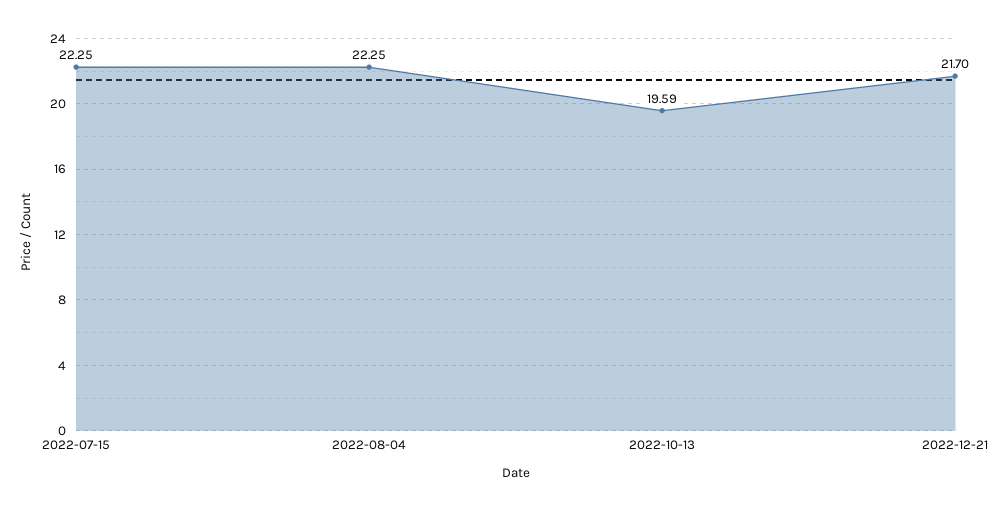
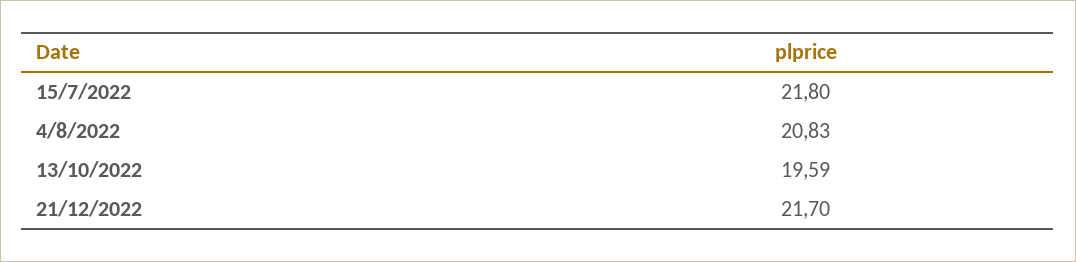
  {
-   "2022-07-15": 22.25,
+   "2022-07-15": 21.8,
-   "2022-08-04": 22.25,
+   "2022-08-04": 20.83,
    "2022-10-13": 19.59,
    "2022-12-21": 21.7
  }

